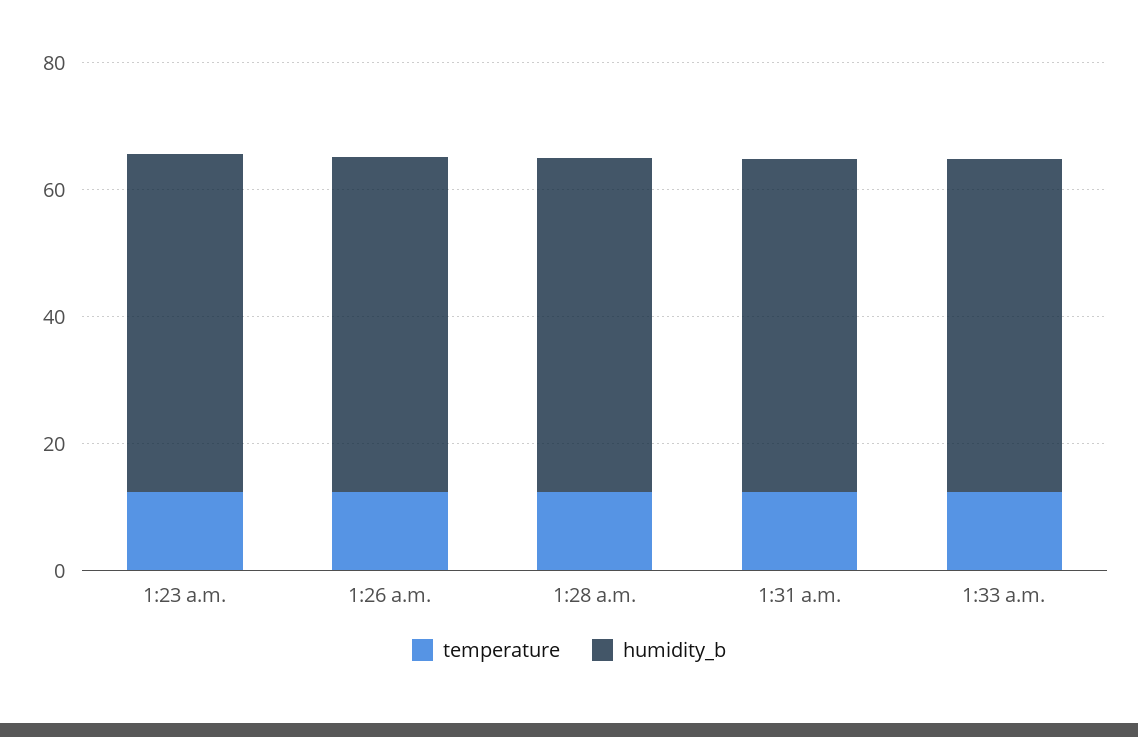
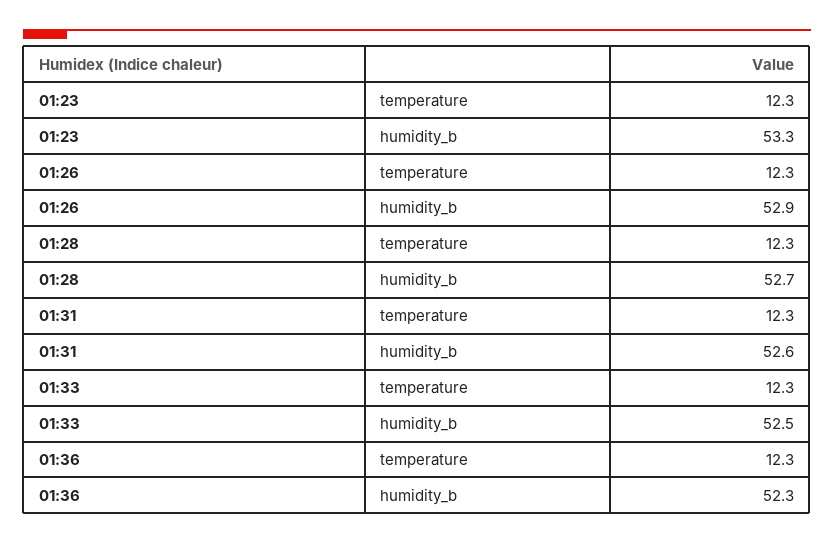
  {
    "temperature": {
      "1:23 a.m.": 12.3,
      "1:26 a.m.": 12.3,
      "1:28 a.m.": 12.3,
      "1:31 a.m.": 12.3,
-     "1:33 a.m.": 12.3
+     "1:33 a.m.": 12.3,
+     "01:36": 12.3
    },
    "humidity_b": {
      "1:23 a.m.": 53.3,
      "1:26 a.m.": 52.9,
      "1:28 a.m.": 52.7,
      "1:31 a.m.": 52.6,
-     "1:33 a.m.": 52.5
+     "1:33 a.m.": 52.5,
+     "01:36": 52.3
    }
  }

